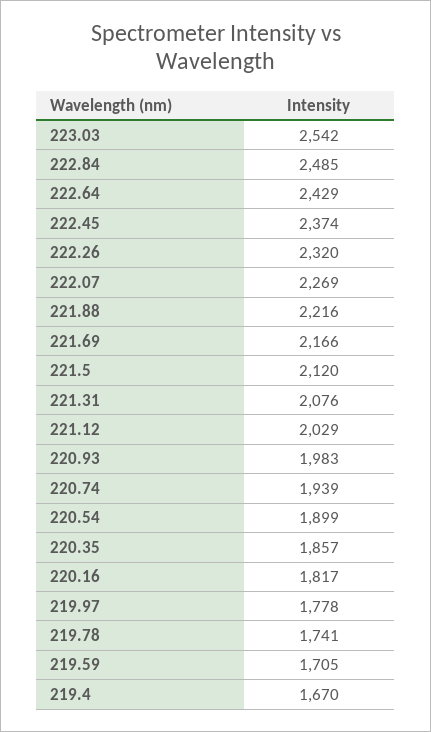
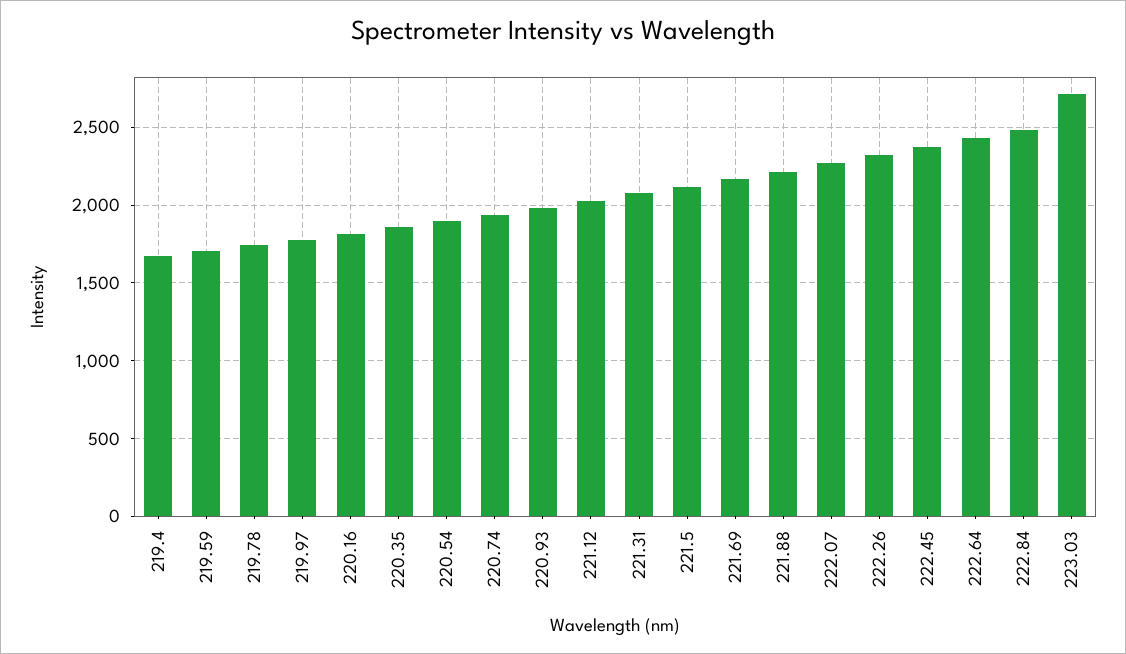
  {
-   "223.03": 2542,
+   "223.03": 2700,
    "222.84": 2485,
    "222.64": 2429,
    "222.45": 2374,
    "222.26": 2320,
    "222.07": 2269,
    "221.88": 2216,
    "221.69": 2166,
    "221.5": 2120,
    "221.31": 2076,
    "221.12": 2029,
    "220.93": 1983,
    "220.74": 1939,
    "220.54": 1899,
    "220.35": 1857,
    "220.16": 1817,
    "219.97": 1778,
    "219.78": 1741,
    "219.59": 1705,
    "219.4": 1670
  }

